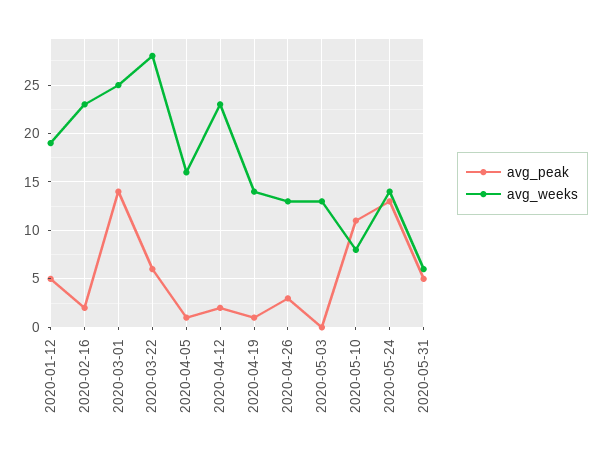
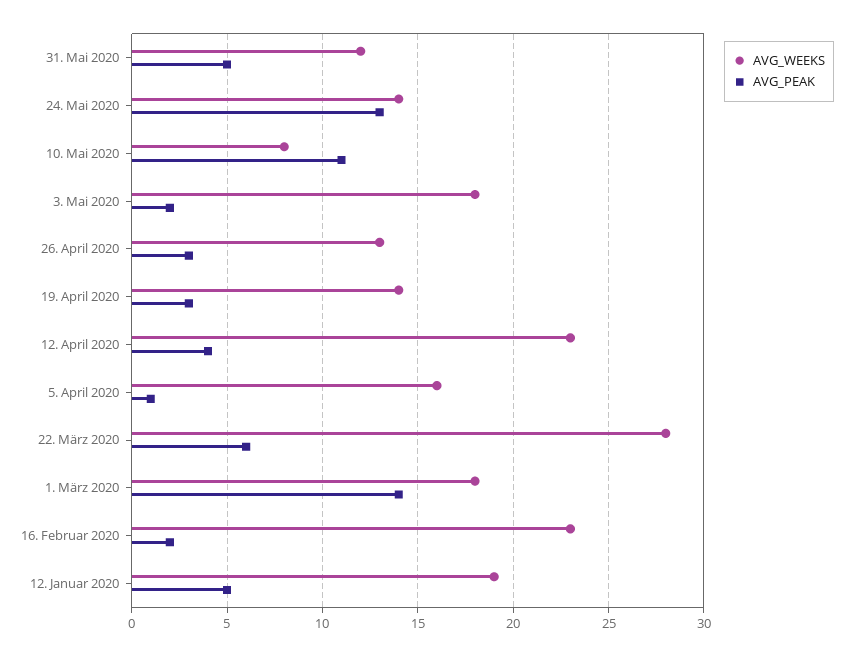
  {
    "avg_peak": {
      "2020-01-12": 5,
      "2020-02-16": 2,
      "2020-03-01": 14,
      "2020-03-22": 6,
      "2020-04-05": 1,
-     "2020-04-12": 2,
+     "2020-04-12": 4,
-     "2020-04-19": 1,
+     "2020-04-19": 3,
      "2020-04-26": 3,
-     "2020-05-03": 0,
+     "2020-05-03": 2,
      "2020-05-10": 11,
      "2020-05-24": 13,
      "2020-05-31": 5
    },
    "avg_weeks": {
      "2020-01-12": 19,
      "2020-02-16": 23,
-     "2020-03-01": 25,
+     "2020-03-01": 18,
      "2020-03-22": 28,
      "2020-04-05": 16,
      "2020-04-12": 23,
      "2020-04-19": 14,
      "2020-04-26": 13,
-     "2020-05-03": 13,
+     "2020-05-03": 18,
      "2020-05-10": 8,
      "2020-05-24": 14,
-     "2020-05-31": 6
+     "2020-05-31": 12
    }
  }

